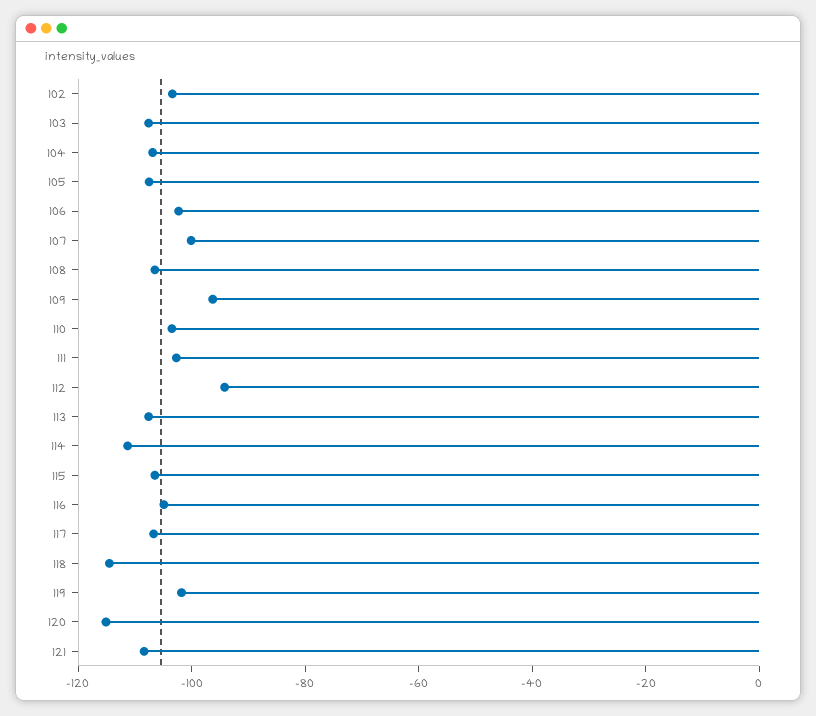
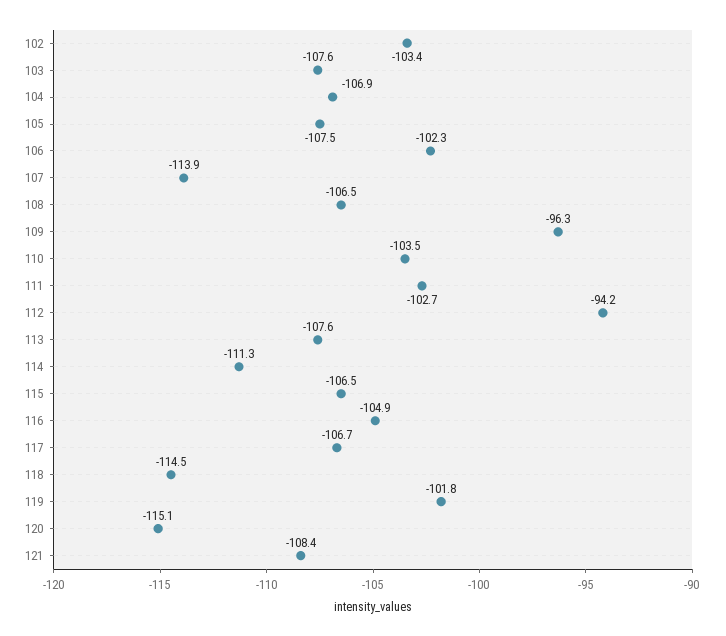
  {
    "102": -103.4,
    "103": -107.6,
    "104": -106.9,
    "105": -107.5,
    "106": -102.3,
-   "107": -100,
+   "107": -113.9,
    "108": -106.5,
    "109": -96.3,
    "110": -103.5,
    "111": -102.7,
    "112": -94.2,
    "113": -107.6,
    "114": -111.3,
    "115": -106.5,
    "116": -104.9,
    "117": -106.7,
    "118": -114.5,
    "119": -101.8,
    "120": -115.1,
    "121": -108.4
  }

